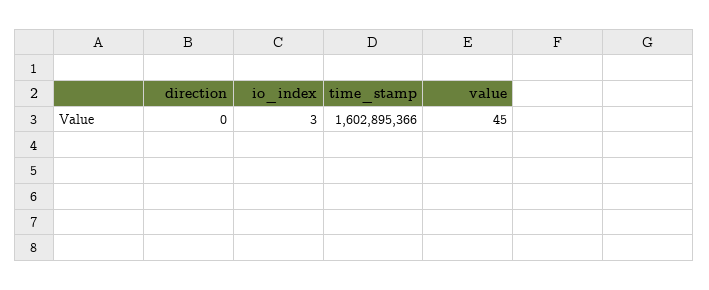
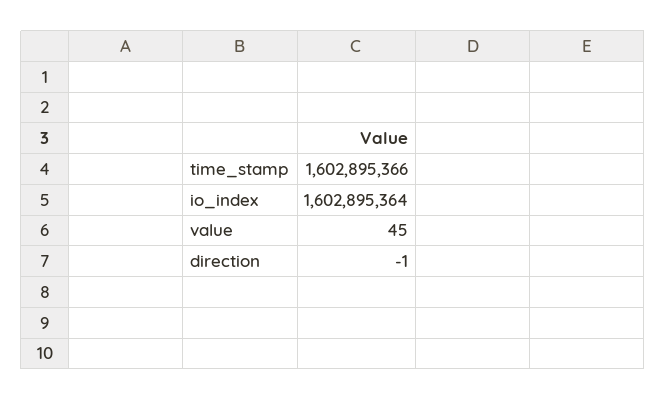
  {
-   "direction": 0,
+   "direction": -1,
-   "io_index": 3,
+   "io_index": 1602895364,
    "time_stamp": 1602895366,
    "value": 45
  }

